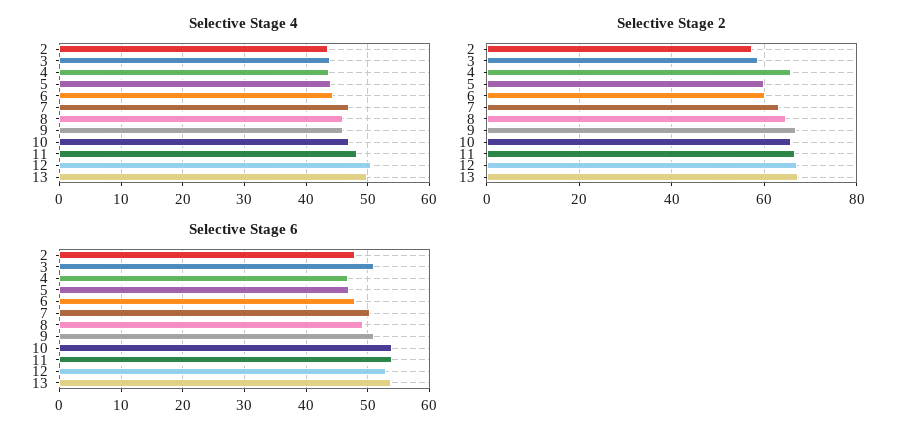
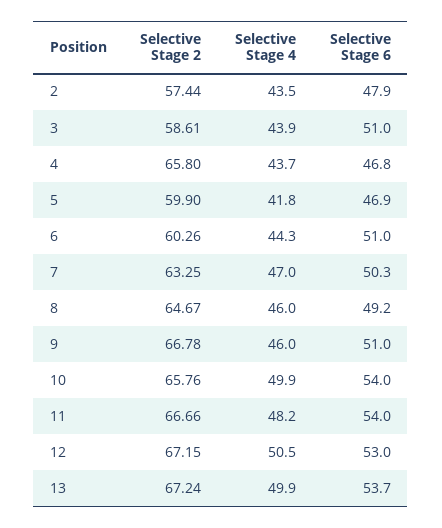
  {
    "Selective Stage 4": {
      "2": 43.5,
      "3": 43.9,
      "4": 43.7,
-     "5": 44,
+     "5": 41.8,
      "6": 44.3,
      "7": 47,
      "8": 46,
      "9": 46,
-     "10": 47,
+     "10": 49.9,
      "11": 48.2,
      "12": 50.5,
      "13": 49.9
    },
    "Selective Stage 2": {
      "2": 57.44,
      "3": 58.61,
      "4": 65.8,
      "5": 59.9,
      "6": 60.26,
      "7": 63.25,
      "8": 64.67,
      "9": 66.78,
      "10": 65.76,
      "11": 66.66,
      "12": 67.15,
      "13": 67.24
    },
    "Selective Stage 6": {
      "2": 47.9,
      "3": 51,
      "4": 46.8,
      "5": 46.9,
-     "6": 48,
+     "6": 51,
      "7": 50.3,
      "8": 49.2,
      "9": 51,
      "10": 54,
      "11": 54,
      "12": 53,
      "13": 53.7
    }
  }

